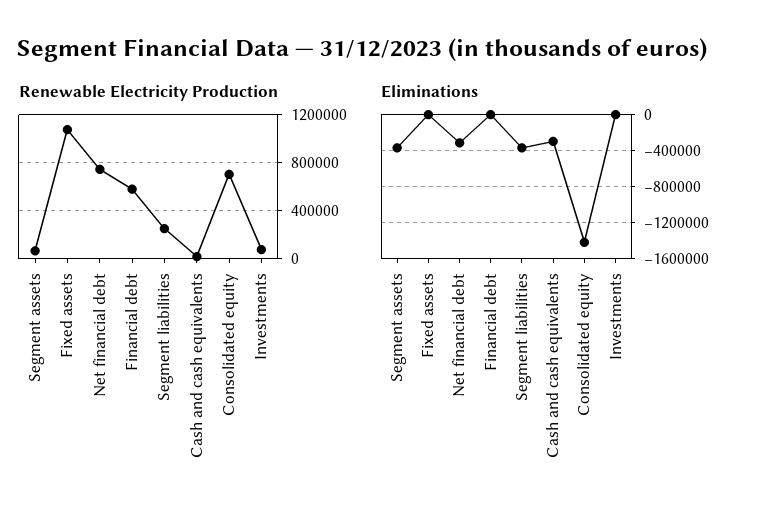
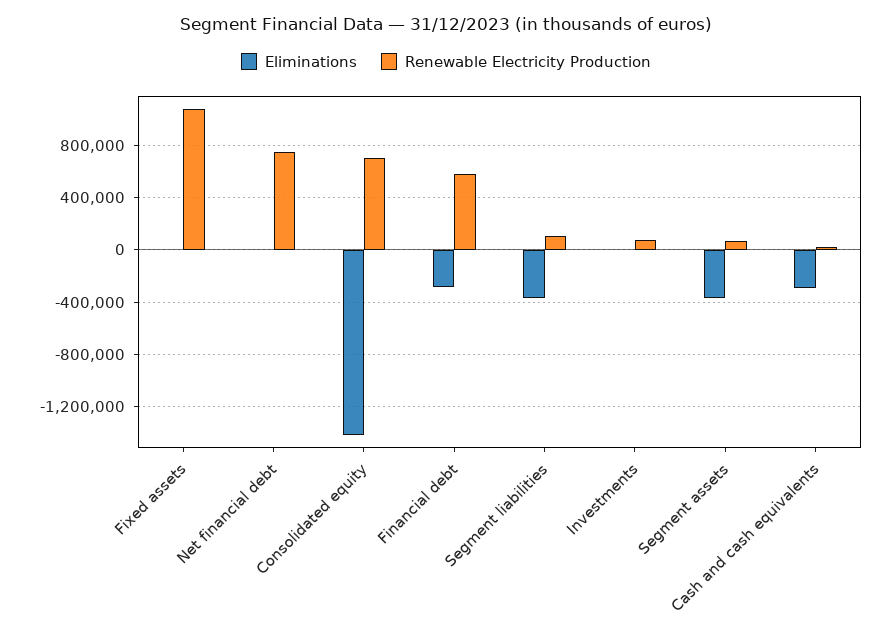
  {
    "Renewable Electricity Production": {
      "Segment assets": 50000,
      "Fixed assets": 1100000,
      "Net financial debt": 750000,
      "Financial debt": 600000,
-     "Segment liabilities": 250000,
+     "Segment liabilities": 100000,
      "Cash and cash equivalents": 0,
      "Consolidated equity": 700000,
      "Investments": 100000
    },
    "Eliminations": {
      "Segment assets": -350000,
      "Fixed assets": 0,
-     "Net financial debt": -300000,
+     "Net financial debt": 0,
-     "Financial debt": 0,
+     "Financial debt": -300000,
      "Segment liabilities": -350000,
      "Cash and cash equivalents": -300000,
      "Consolidated equity": -1400000,
      "Investments": 0
    }
  }

